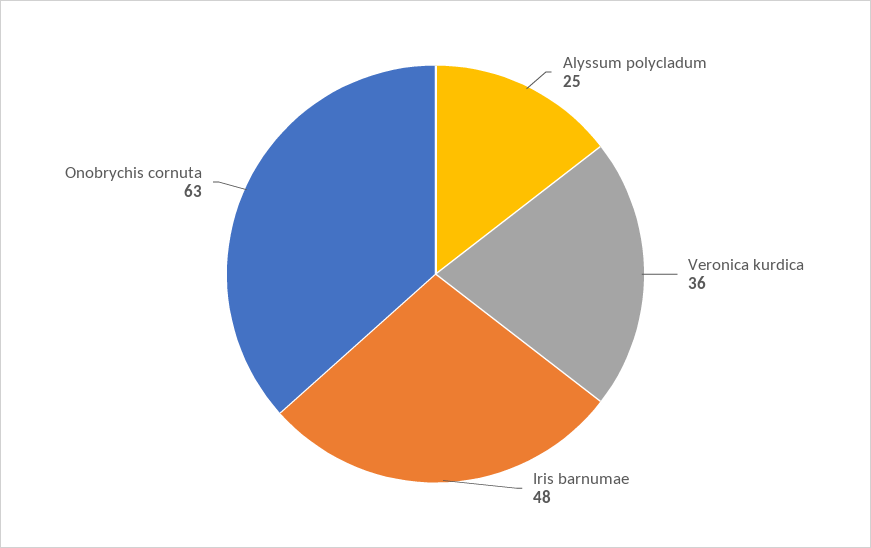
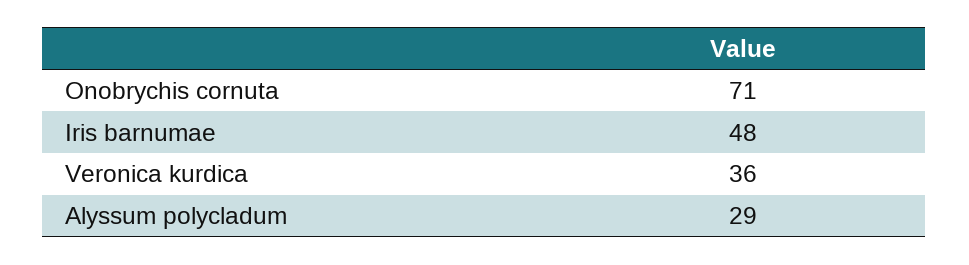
  {
-   "Alyssum polycladum": 25,
+   "Alyssum polycladum": 29,
    "Veronica kurdica": 36,
    "Iris barnumae": 48,
-   "Onobrychis cornuta": 63
+   "Onobrychis cornuta": 71
  }

